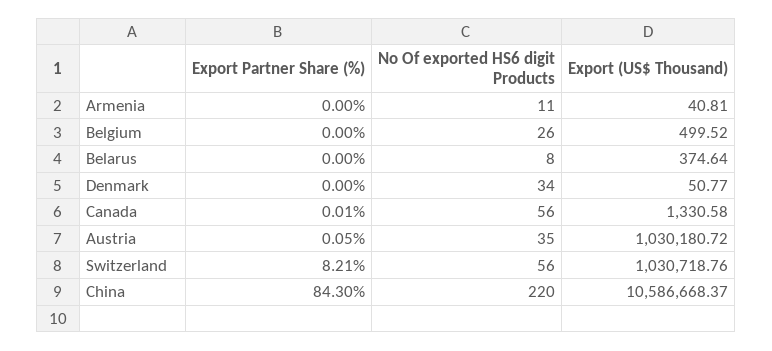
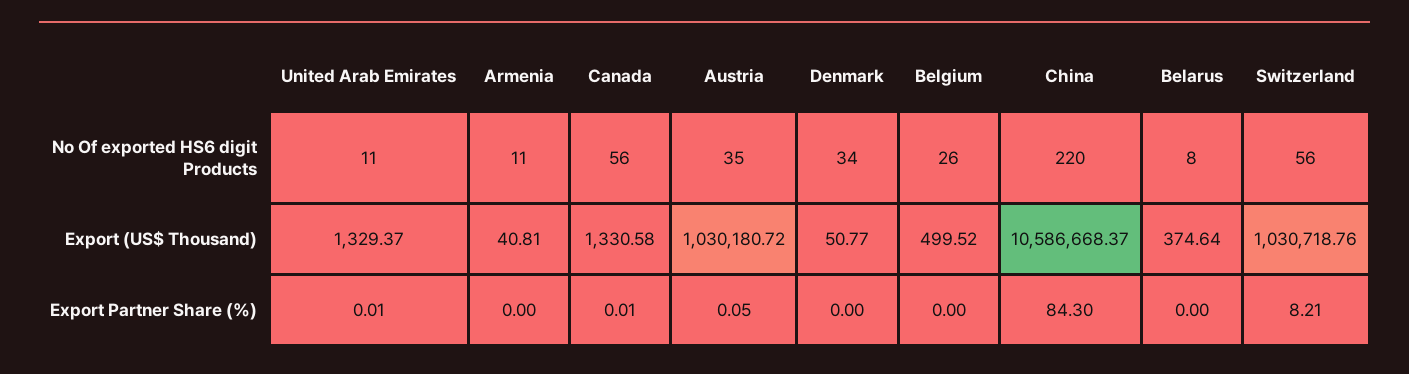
  {
    "Export Partner Share (%)": {
      "Armenia": 0,
      "Belgium": 0,
      "Belarus": 0,
      "Denmark": 0,
      "Canada": 0.01,
      "Austria": 0.05,
      "Switzerland": 8.21,
-     "China": 84.3
+     "China": 84.3,
+     "United Arab Emirates": 0.01
    },
    "No Of exported HS6 digit Products": {
      "Armenia": 11,
      "Belgium": 26,
      "Belarus": 8,
      "Denmark": 34,
      "Canada": 56,
      "Austria": 35,
      "Switzerland": 56,
-     "China": 220
+     "China": 220,
+     "United Arab Emirates": 11
    },
    "Export (US$ Thousand)": {
      "Armenia": 40.81,
      "Belgium": 499.52,
      "Belarus": 374.64,
      "Denmark": 50.77,
      "Canada": 1330.58,
      "Austria": 1030180.72,
      "Switzerland": 1030718.76,
-     "China": 10586668.37
+     "China": 10586668.37,
+     "United Arab Emirates": 1329.37
    }
  }

